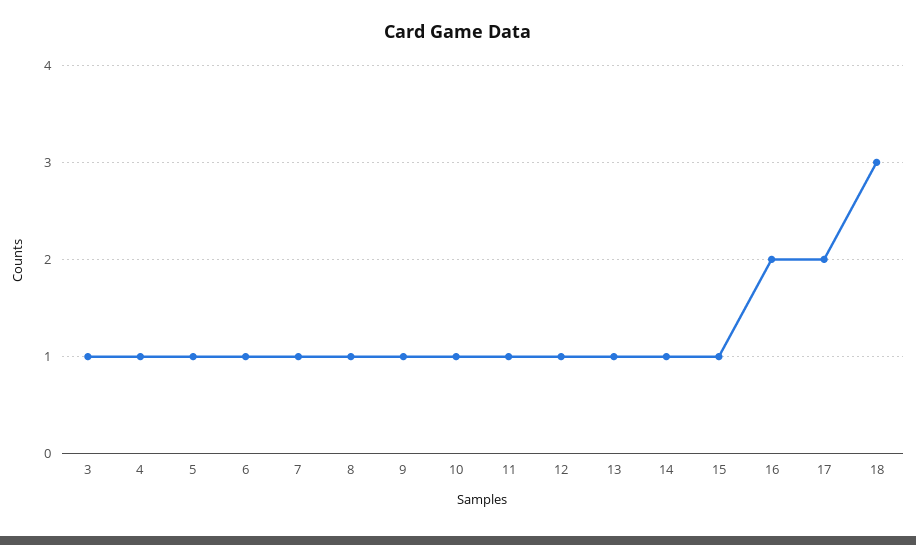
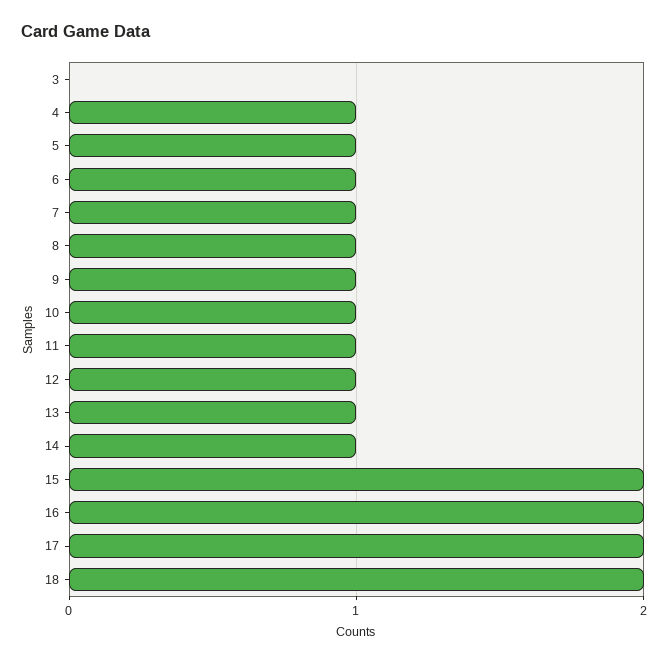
  {
-   "3": 1,
+   "3": 0,
    "4": 1,
    "5": 1,
    "6": 1,
    "7": 1,
    "8": 1,
    "9": 1,
    "10": 1,
    "11": 1,
    "12": 1,
    "13": 1,
    "14": 1,
-   "15": 1,
+   "15": 2,
    "16": 2,
    "17": 2,
-   "18": 3
+   "18": 2
  }

